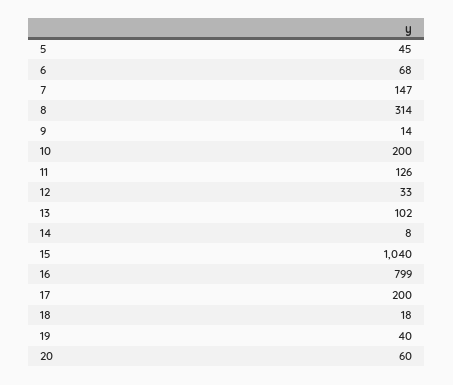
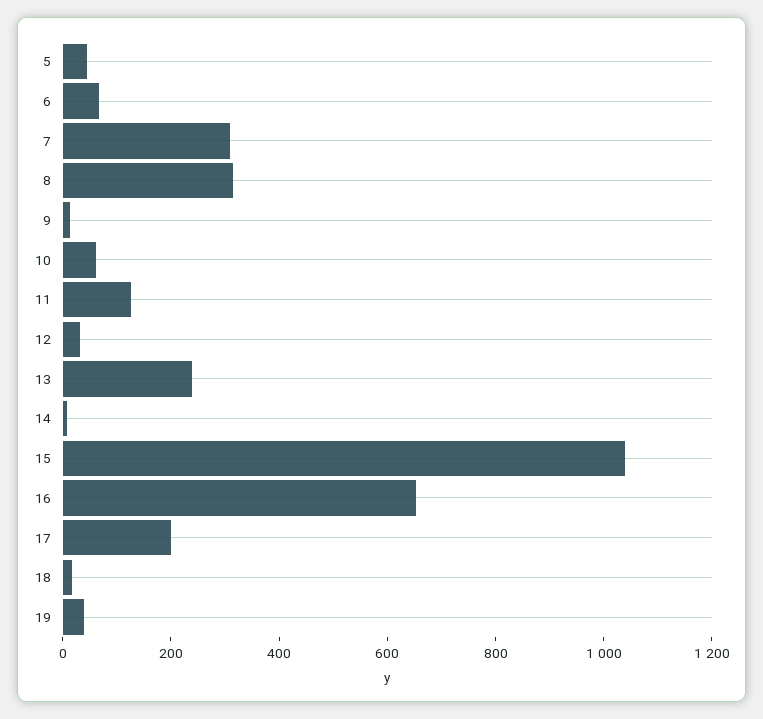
  {
    "5": 45,
    "6": 68,
-   "7": 147,
+   "7": 300,
    "8": 314,
    "9": 14,
-   "10": 200,
+   "10": 50,
    "11": 126,
    "12": 33,
-   "13": 102,
+   "13": 250,
    "14": 8,
    "15": 1040,
-   "16": 799,
+   "16": 650,
    "17": 200,
    "18": 18,
-   "19": 40,
+   "19": 40
-   "20": 60
  }

